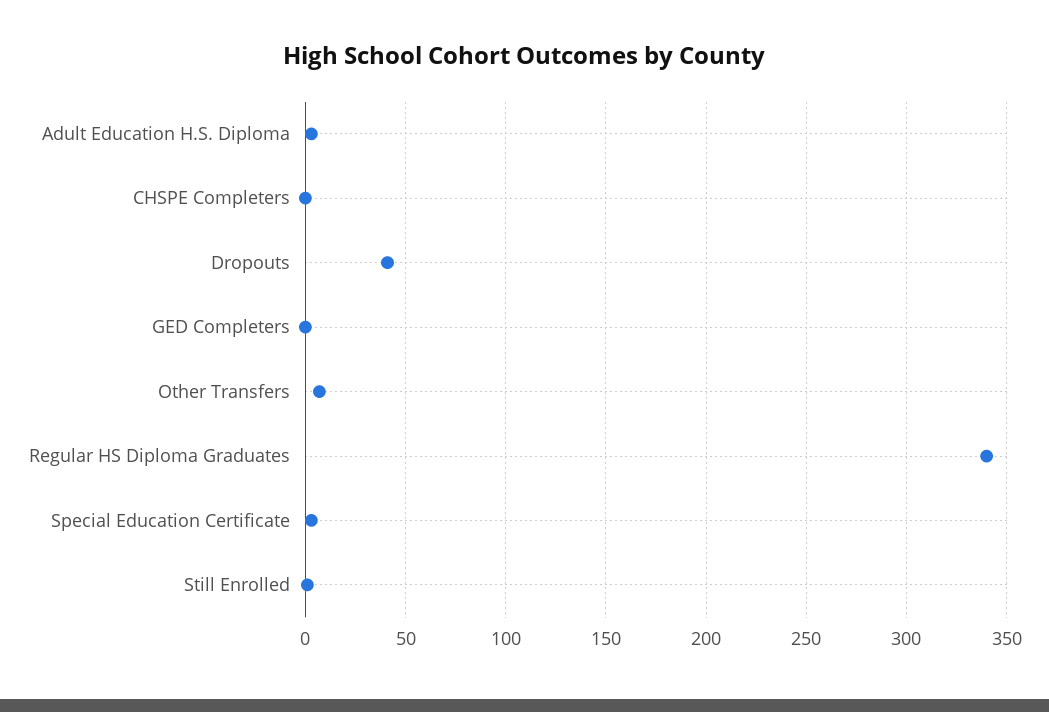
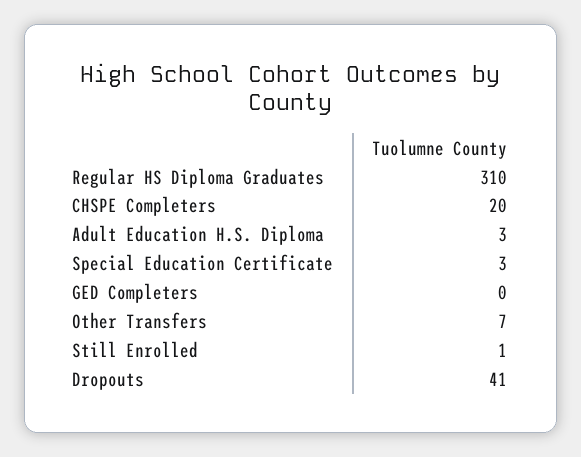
  {
    "Adult Education H.S. Diploma": 3,
-   "CHSPE Completers": 0,
+   "CHSPE Completers": 20,
    "Dropouts": 41,
    "GED Completers": 0,
    "Other Transfers": 7,
-   "Regular HS Diploma Graduates": 340,
+   "Regular HS Diploma Graduates": 310,
    "Special Education Certificate": 3,
    "Still Enrolled": 1
  }

